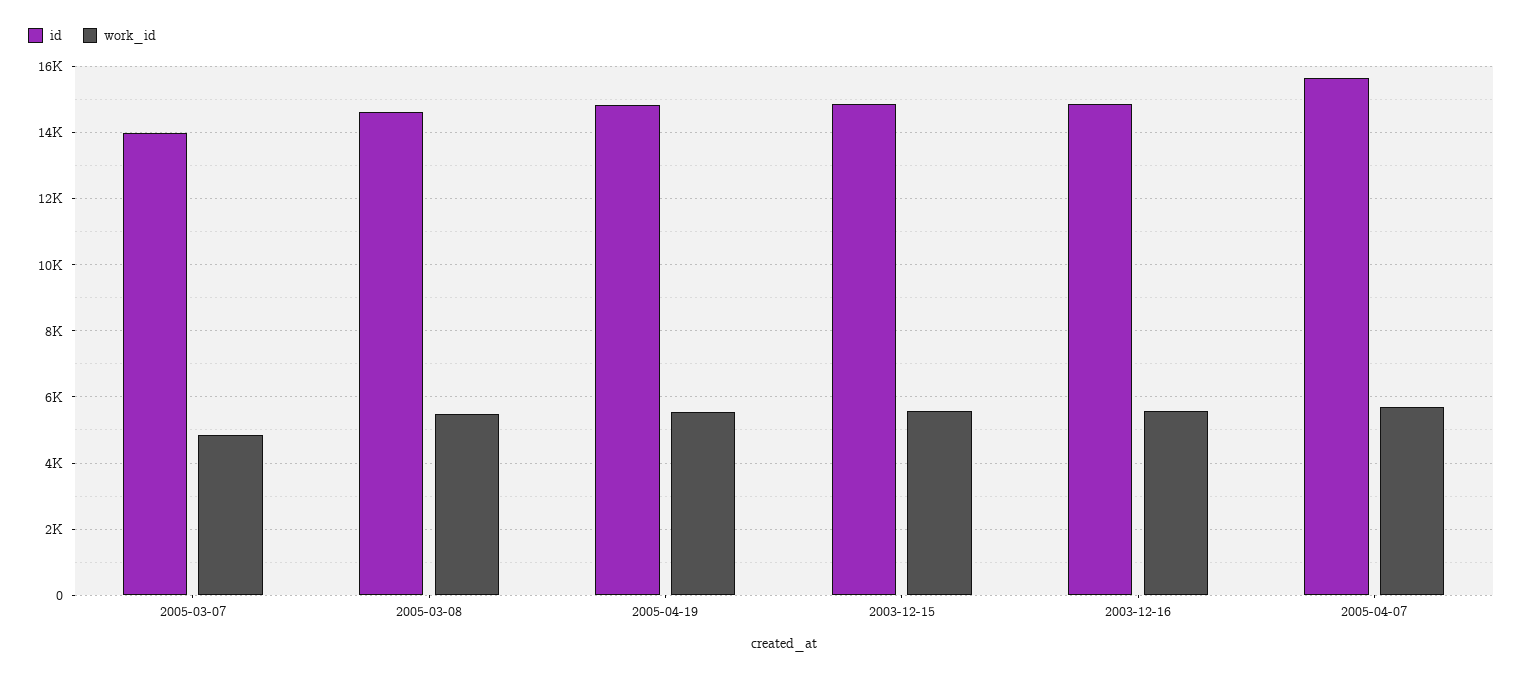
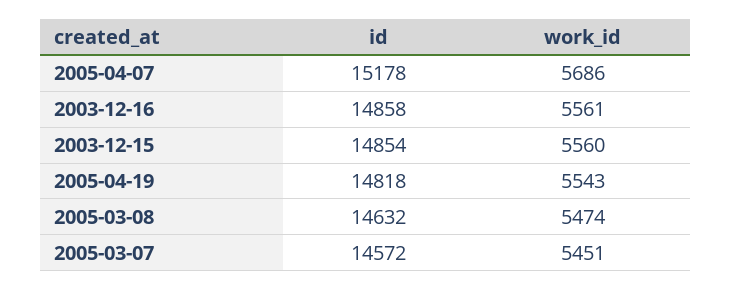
  {
    "id": {
-     "2005-03-07": 14000,
+     "2005-03-07": 14572,
      "2005-03-08": 14632,
      "2005-04-19": 14818,
      "2003-12-15": 14854,
      "2003-12-16": 14858,
-     "2005-04-07": 15600
+     "2005-04-07": 15178
    },
    "work_id": {
-     "2005-03-07": 4800,
+     "2005-03-07": 5451,
      "2005-03-08": 5474,
      "2005-04-19": 5543,
      "2003-12-15": 5560,
      "2003-12-16": 5561,
      "2005-04-07": 5686
    }
  }

